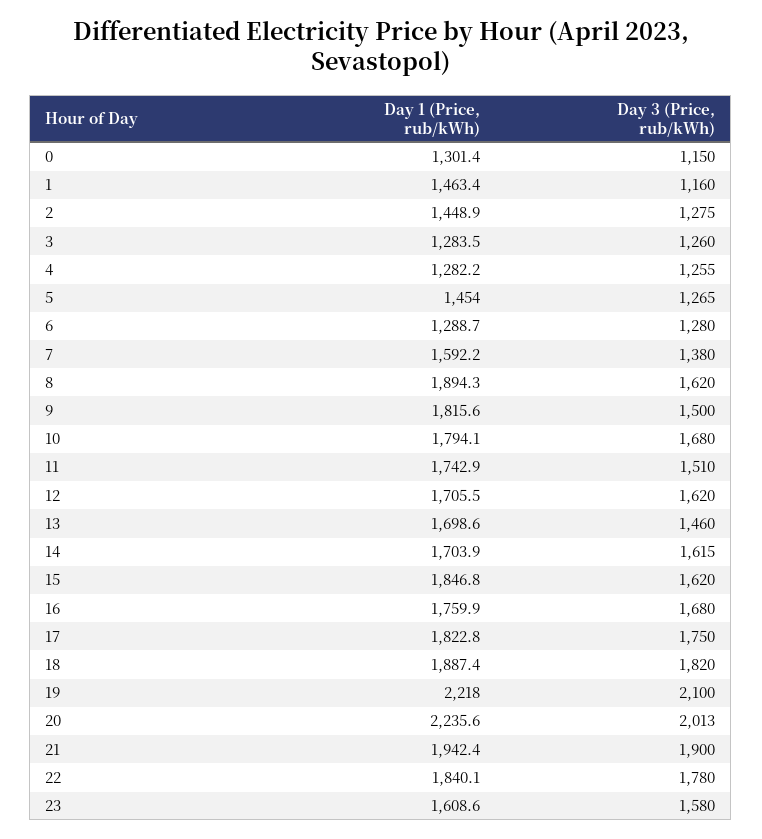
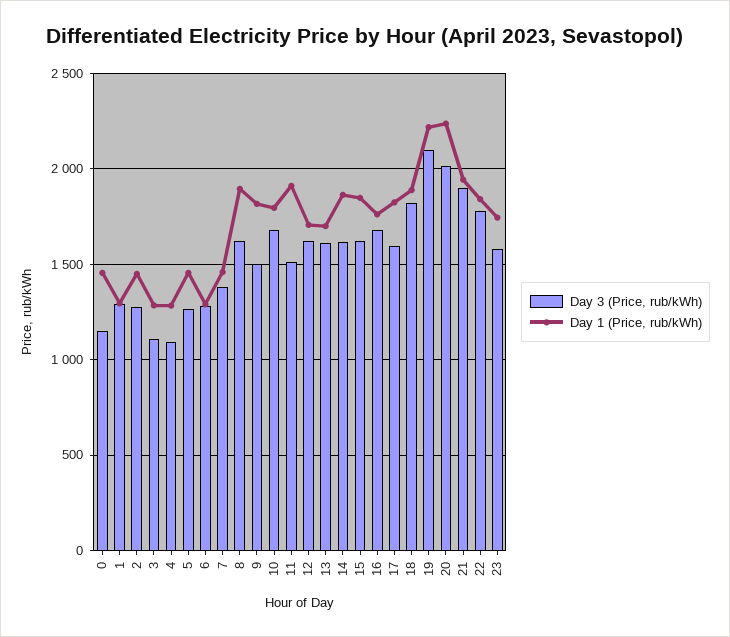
  {
    "Day 1 (Price, rub/kWh)": {
-     "0": 1301.4,
+     "0": 1450,
-     "1": 1463.4,
+     "1": 1300,
      "2": 1448.9,
      "3": 1283.5,
      "4": 1282.2,
      "5": 1454,
      "6": 1288.7,
-     "7": 1592.2,
+     "7": 1450,
      "8": 1894.3,
      "9": 1815.6,
      "10": 1794.1,
-     "11": 1742.9,
+     "11": 1900,
      "12": 1705.5,
      "13": 1698.6,
-     "14": 1703.9,
+     "14": 1850,
      "15": 1846.8,
      "16": 1759.9,
      "17": 1822.8,
      "18": 1887.4,
      "19": 2218,
      "20": 2235.6,
      "21": 1942.4,
      "22": 1840.1,
-     "23": 1608.6
+     "23": 1750
    },
    "Day 3 (Price, rub/kWh)": {
      "0": 1150,
-     "1": 1160,
+     "1": 1300,
      "2": 1275,
-     "3": 1260,
+     "3": 1100,
-     "4": 1255,
+     "4": 1100,
      "5": 1265,
      "6": 1280,
      "7": 1380,
      "8": 1620,
      "9": 1500,
      "10": 1680,
      "11": 1510,
      "12": 1620,
-     "13": 1460,
+     "13": 1600,
      "14": 1615,
      "15": 1620,
      "16": 1680,
-     "17": 1750,
+     "17": 1600,
      "18": 1820,
      "19": 2100,
      "20": 2013,
      "21": 1900,
      "22": 1780,
      "23": 1580
    }
  }

